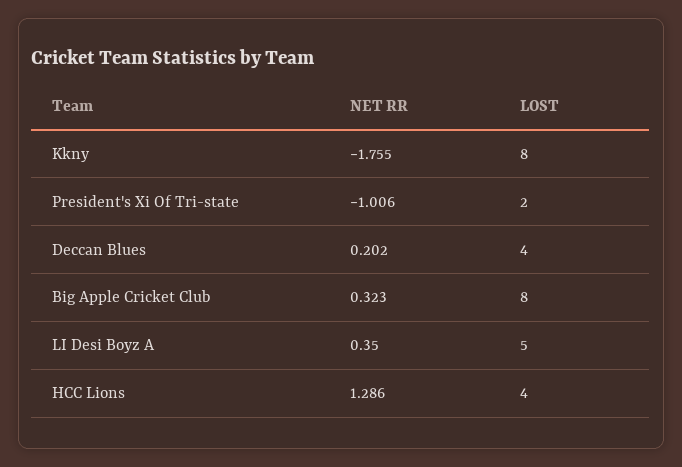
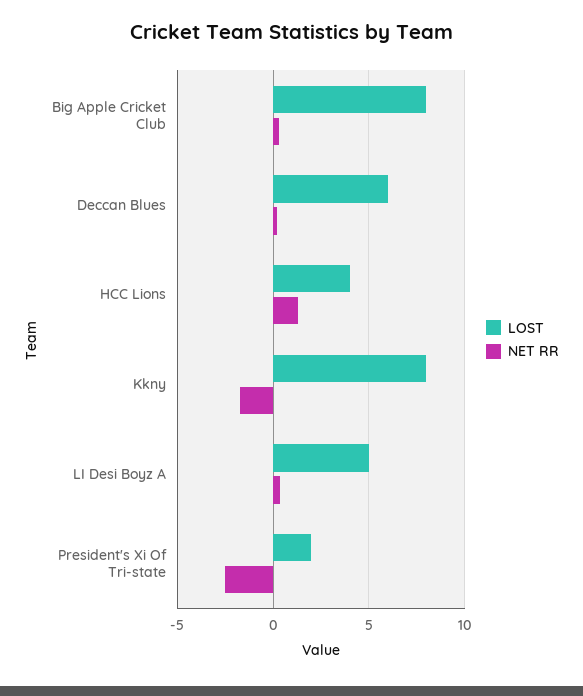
  {
    "NET RR": {
      "Kkny": -1.755,
-     "President's Xi Of Tri-state": -1.006,
+     "President's Xi Of Tri-state": -2.5,
      "Deccan Blues": 0.202,
      "Big Apple Cricket Club": 0.323,
      "LI Desi Boyz A": 0.35,
      "HCC Lions": 1.286
    },
    "LOST": {
      "Kkny": 8,
      "President's Xi Of Tri-state": 2,
-     "Deccan Blues": 4,
+     "Deccan Blues": 6,
      "Big Apple Cricket Club": 8,
      "LI Desi Boyz A": 5,
      "HCC Lions": 4
    }
  }

